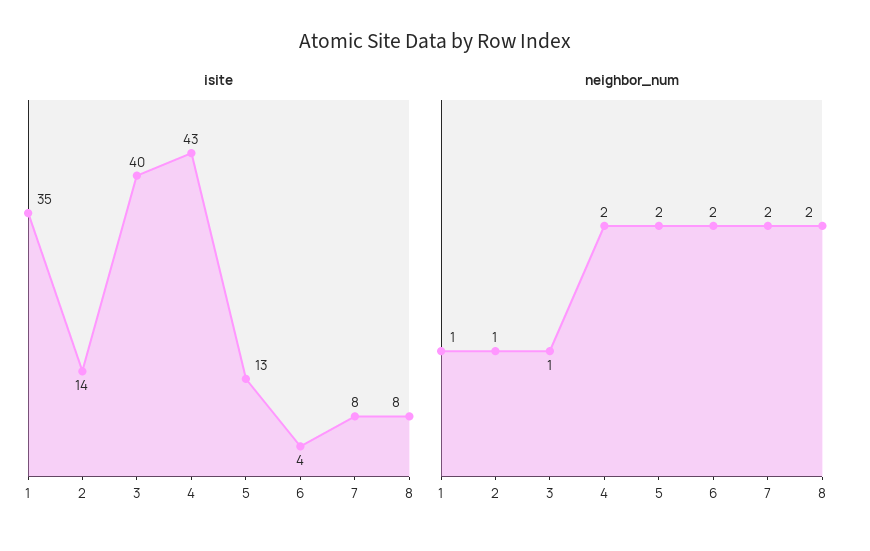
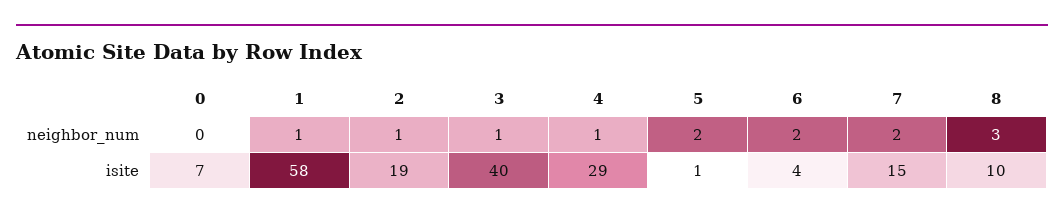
  {
    "isite": {
-     "1": 35,
+     "1": 58,
-     "2": 14,
+     "2": 19,
      "3": 40,
-     "4": 43,
+     "4": 29,
-     "5": 13,
+     "5": 1,
      "6": 4,
-     "7": 8,
+     "7": 15,
-     "8": 8
+     "8": 10,
+     "0": 7
    },
    "neighbor_num": {
      "1": 1,
      "2": 1,
      "3": 1,
-     "4": 2,
+     "4": 1,
      "5": 2,
      "6": 2,
      "7": 2,
-     "8": 2
+     "8": 3,
+     "0": 0
    }
  }

